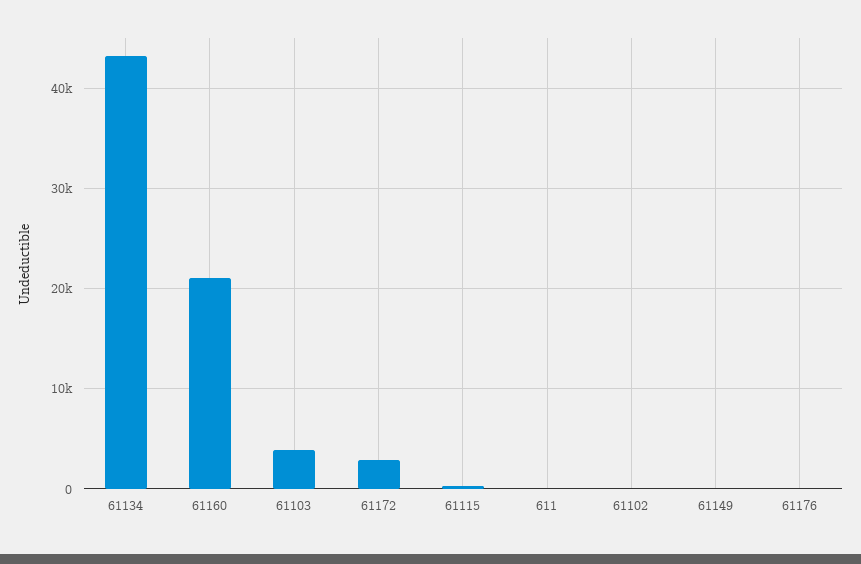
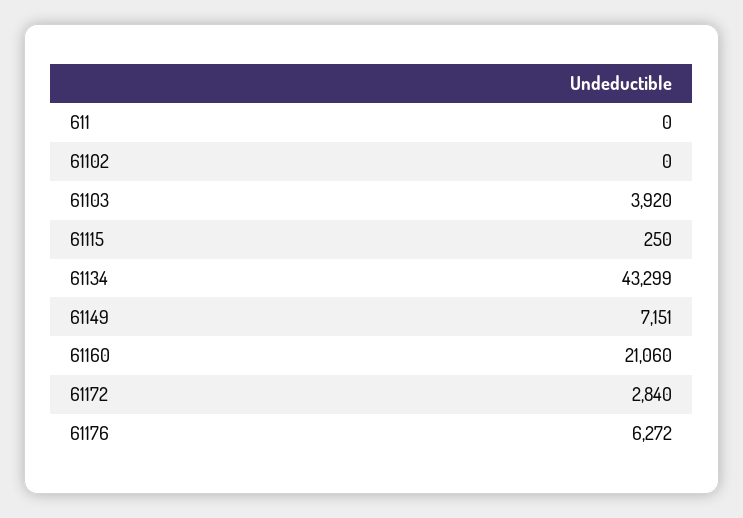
  {
    "61134": 43299,
    "61160": 21060,
    "61103": 3920,
    "61172": 2840,
    "61115": 250,
    "611": 0,
    "61102": 0,
-   "61149": 0,
+   "61149": 7151,
-   "61176": 0
+   "61176": 6272
  }

